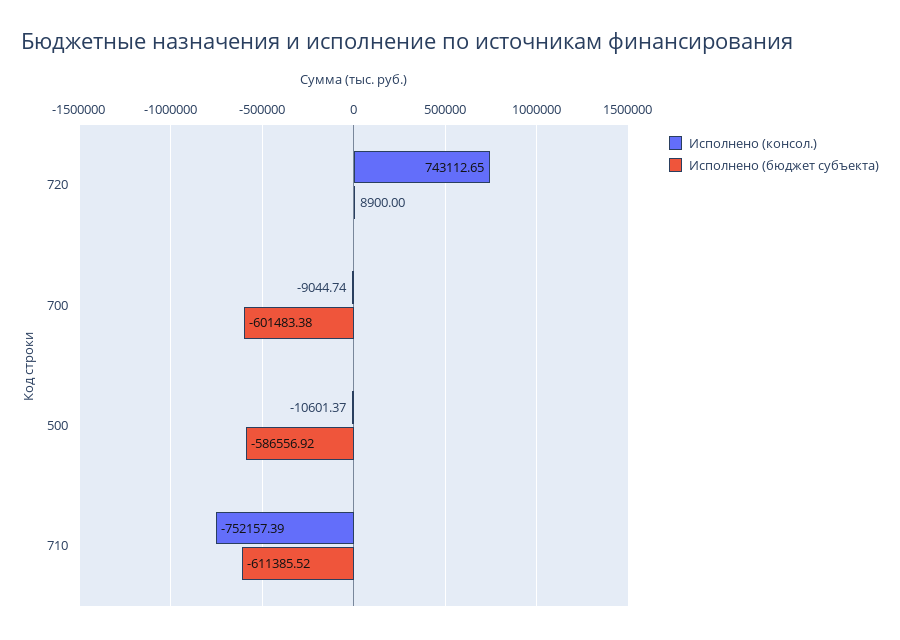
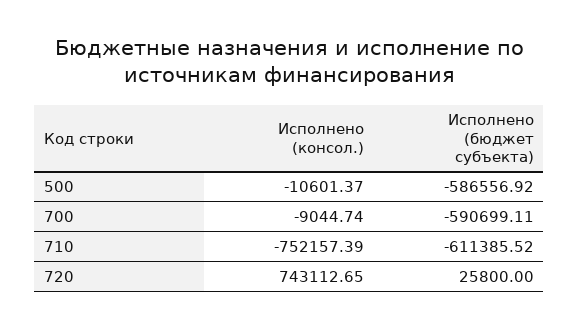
  {
    "Исполнено (консол.)": {
      "720": 743112.65,
      "700": -9044.74,
      "500": -10601.37,
      "710": -752157.39
    },
    "Исполнено (бюджет субъекта)": {
-     "720": 8900,
+     "720": 25800,
-     "700": -601483.38,
+     "700": -590699.11,
      "500": -586556.92,
      "710": -611385.52
    }
  }

